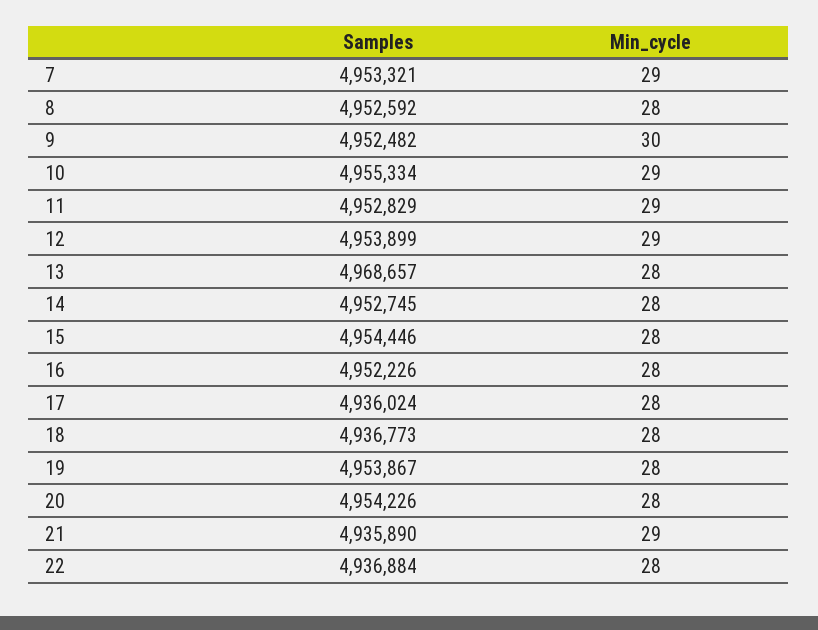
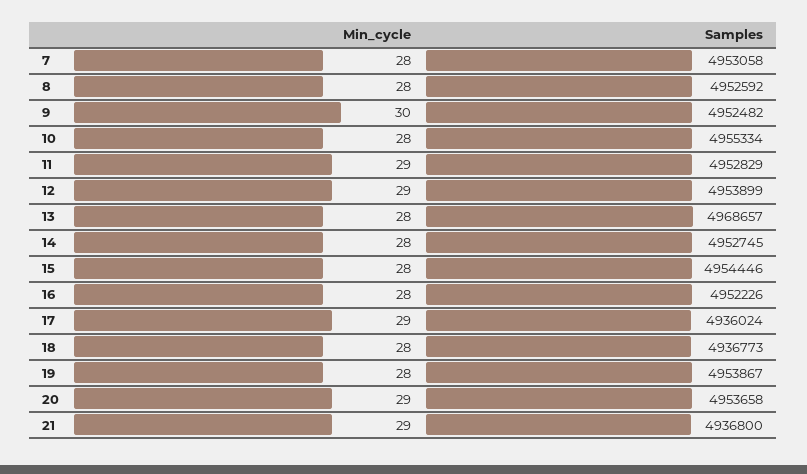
  {
    "Samples": {
-     "7": 4953321,
+     "7": 4953058,
      "8": 4952592,
      "9": 4952482,
      "10": 4955334,
      "11": 4952829,
      "12": 4953899,
      "13": 4968657,
      "14": 4952745,
      "15": 4954446,
      "16": 4952226,
      "17": 4936024,
      "18": 4936773,
      "19": 4953867,
-     "20": 4954226,
+     "20": 4953658,
-     "21": 4935890,
+     "21": 4936800
-     "22": 4936884
    },
    "Min_cycle": {
-     "7": 29,
+     "7": 28,
      "8": 28,
      "9": 30,
-     "10": 29,
+     "10": 28,
      "11": 29,
      "12": 29,
      "13": 28,
      "14": 28,
      "15": 28,
      "16": 28,
-     "17": 28,
+     "17": 29,
      "18": 28,
      "19": 28,
-     "20": 28,
+     "20": 29,
-     "21": 29,
+     "21": 29
-     "22": 28
    }
  }

